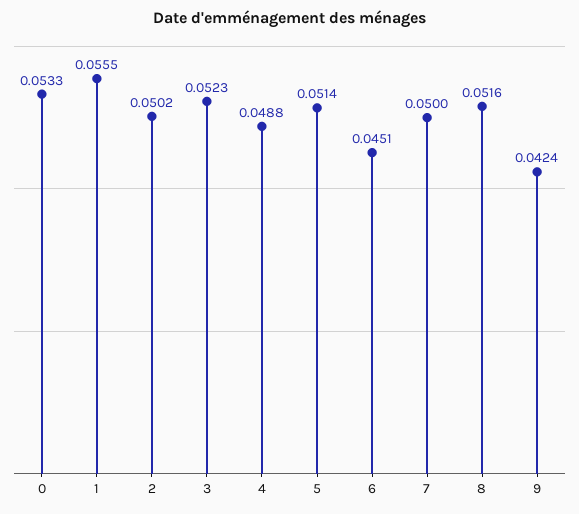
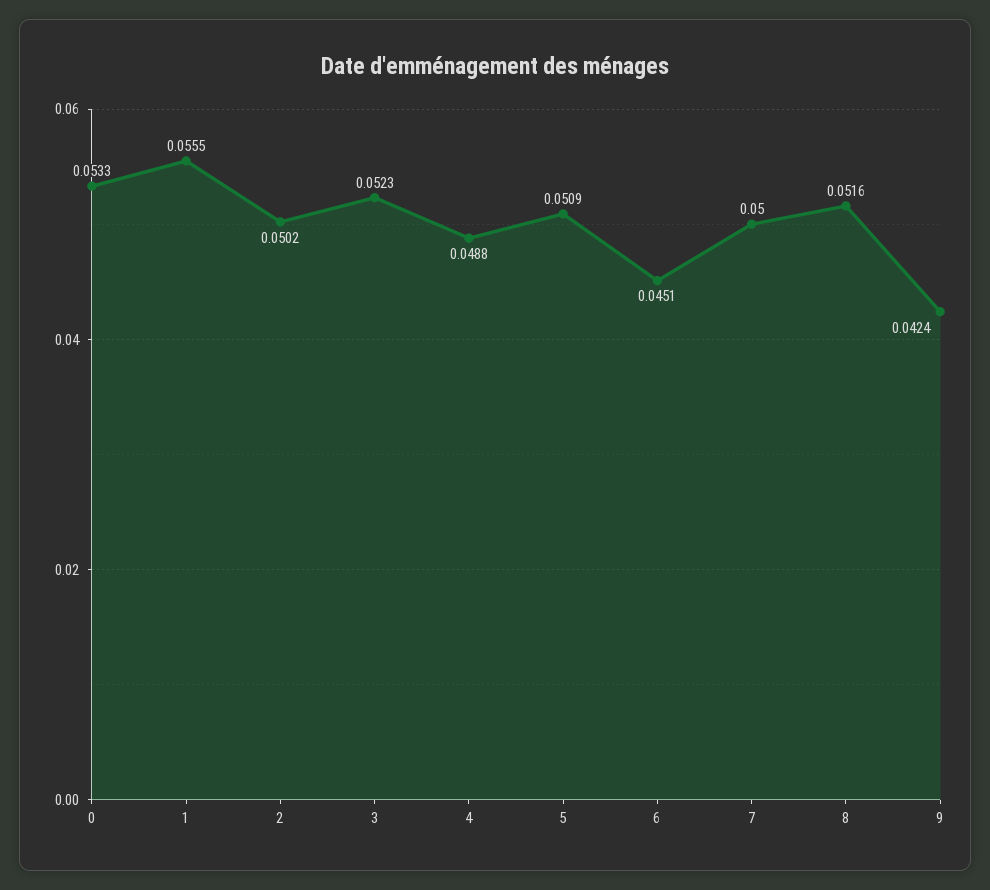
  {
    "0": 0.0533,
    "1": 0.0555,
    "2": 0.0502,
    "3": 0.0523,
    "4": 0.0488,
-   "5": 0.0514,
+   "5": 0.0509,
    "6": 0.0451,
    "7": 0.05,
    "8": 0.0516,
    "9": 0.0424
  }

